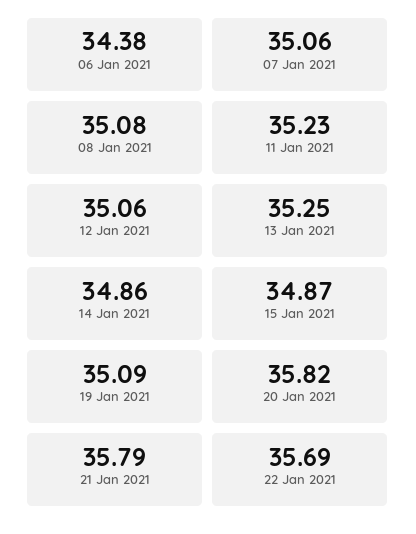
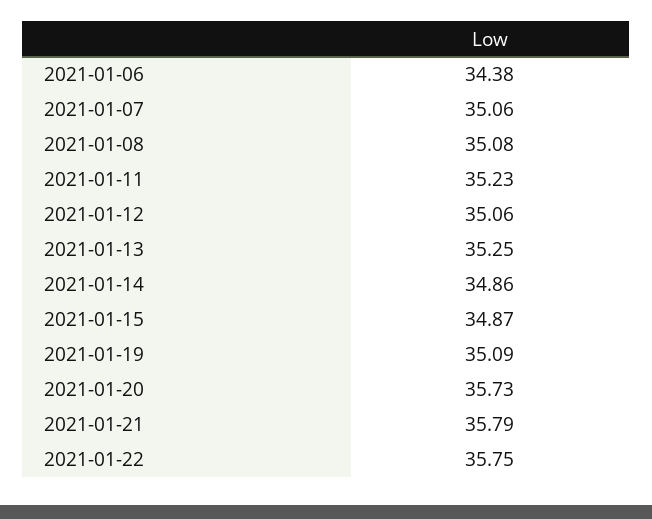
  {
    "06 Jan 2021": 34.38,
    "07 Jan 2021": 35.06,
    "08 Jan 2021": 35.08,
    "11 Jan 2021": 35.23,
    "12 Jan 2021": 35.06,
    "13 Jan 2021": 35.25,
    "14 Jan 2021": 34.86,
    "15 Jan 2021": 34.87,
    "19 Jan 2021": 35.09,
-   "20 Jan 2021": 35.82,
+   "20 Jan 2021": 35.73,
    "21 Jan 2021": 35.79,
-   "22 Jan 2021": 35.69
+   "22 Jan 2021": 35.75
  }

